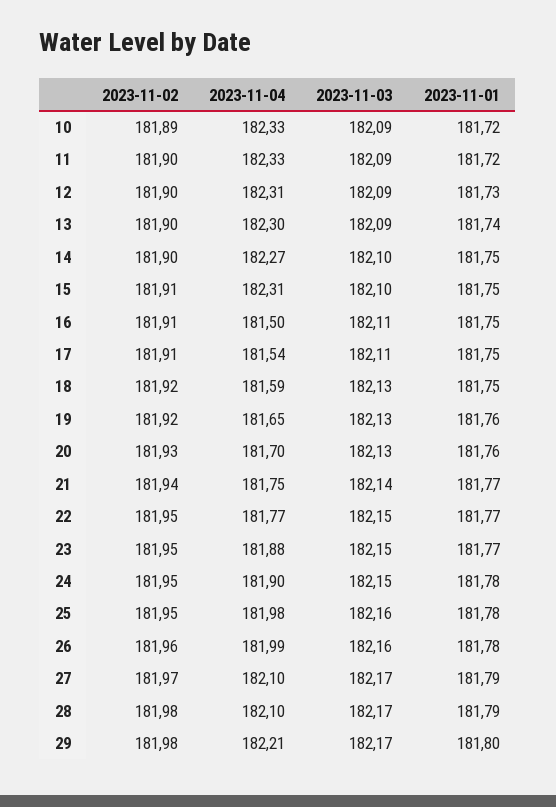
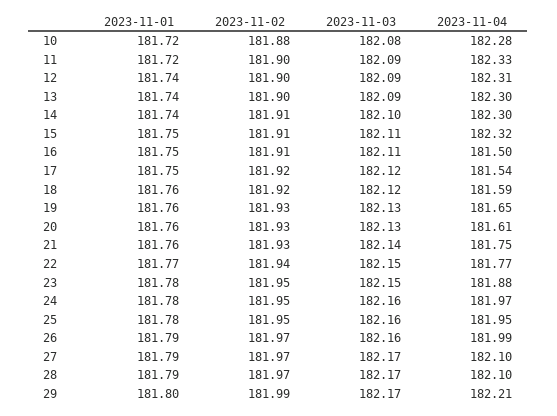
  {
    "2023-11-02": {
-     "10": 181.89,
+     "10": 181.88,
      "11": 181.9,
      "12": 181.9,
      "13": 181.9,
-     "14": 181.9,
+     "14": 181.91,
      "15": 181.91,
      "16": 181.91,
-     "17": 181.91,
+     "17": 181.92,
      "18": 181.92,
-     "19": 181.92,
+     "19": 181.93,
      "20": 181.93,
-     "21": 181.94,
+     "21": 181.93,
-     "22": 181.95,
+     "22": 181.94,
      "23": 181.95,
      "24": 181.95,
      "25": 181.95,
-     "26": 181.96,
+     "26": 181.97,
      "27": 181.97,
-     "28": 181.98,
+     "28": 181.97,
-     "29": 181.98
+     "29": 181.99
    },
    "2023-11-04": {
-     "10": 182.33,
+     "10": 182.28,
      "11": 182.33,
      "12": 182.31,
      "13": 182.3,
-     "14": 182.27,
+     "14": 182.3,
-     "15": 182.31,
+     "15": 182.32,
      "16": 181.5,
      "17": 181.54,
      "18": 181.59,
      "19": 181.65,
-     "20": 181.7,
+     "20": 181.61,
      "21": 181.75,
      "22": 181.77,
      "23": 181.88,
-     "24": 181.9,
+     "24": 181.97,
-     "25": 181.98,
+     "25": 181.95,
      "26": 181.99,
      "27": 182.1,
      "28": 182.1,
      "29": 182.21
    },
    "2023-11-03": {
-     "10": 182.09,
+     "10": 182.08,
      "11": 182.09,
      "12": 182.09,
      "13": 182.09,
      "14": 182.1,
-     "15": 182.1,
+     "15": 182.11,
      "16": 182.11,
-     "17": 182.11,
+     "17": 182.12,
-     "18": 182.13,
+     "18": 182.12,
      "19": 182.13,
      "20": 182.13,
      "21": 182.14,
      "22": 182.15,
      "23": 182.15,
-     "24": 182.15,
+     "24": 182.16,
      "25": 182.16,
      "26": 182.16,
      "27": 182.17,
      "28": 182.17,
      "29": 182.17
    },
    "2023-11-01": {
      "10": 181.72,
      "11": 181.72,
-     "12": 181.73,
+     "12": 181.74,
      "13": 181.74,
-     "14": 181.75,
+     "14": 181.74,
      "15": 181.75,
      "16": 181.75,
      "17": 181.75,
-     "18": 181.75,
+     "18": 181.76,
      "19": 181.76,
      "20": 181.76,
-     "21": 181.77,
+     "21": 181.76,
      "22": 181.77,
-     "23": 181.77,
+     "23": 181.78,
      "24": 181.78,
      "25": 181.78,
-     "26": 181.78,
+     "26": 181.79,
      "27": 181.79,
      "28": 181.79,
      "29": 181.8
    }
  }

